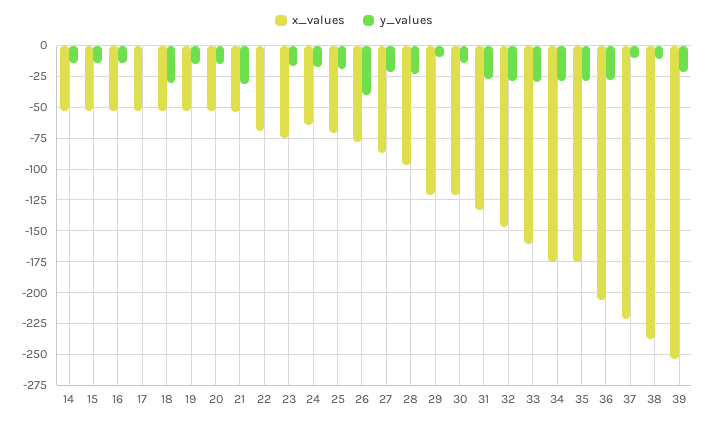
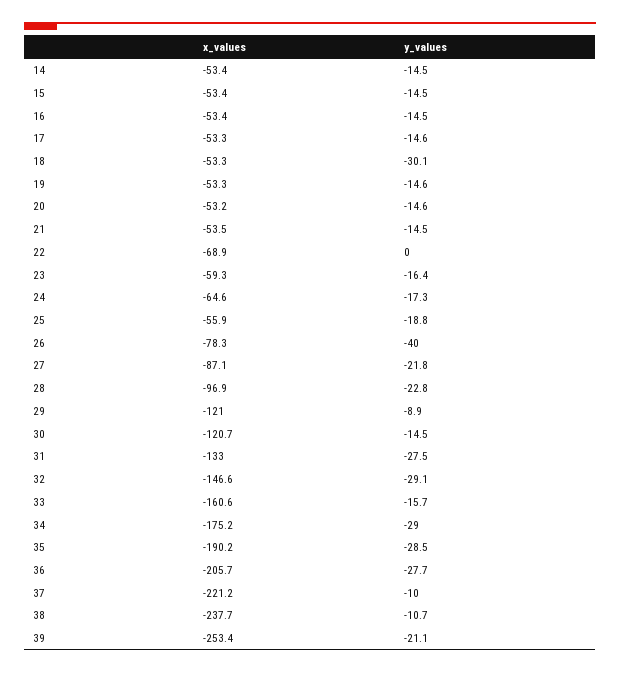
  {
    "x_values": {
      "14": -53.4,
      "15": -53.4,
      "16": -53.4,
      "17": -53.3,
      "18": -53.3,
      "19": -53.3,
      "20": -53.2,
      "21": -53.5,
      "22": -68.9,
-     "23": -75,
+     "23": -59.3,
      "24": -64.6,
-     "25": -70,
+     "25": -55.9,
      "26": -78.3,
      "27": -87.1,
      "28": -96.9,
      "29": -121,
      "30": -120.7,
      "31": -133,
      "32": -146.6,
      "33": -160.6,
      "34": -175.2,
-     "35": -175,
+     "35": -190.2,
      "36": -205.7,
      "37": -221.2,
      "38": -237.7,
      "39": -253.4
    },
    "y_values": {
      "14": -14.5,
      "15": -14.5,
      "16": -14.5,
-     "17": 0,
+     "17": -14.6,
      "18": -30.1,
      "19": -14.6,
      "20": -14.6,
-     "21": -30,
+     "21": -14.5,
      "22": 0,
      "23": -16.4,
      "24": -17.3,
      "25": -18.8,
      "26": -40,
      "27": -21.8,
      "28": -22.8,
      "29": -8.9,
      "30": -14.5,
      "31": -27.5,
      "32": -29.1,
-     "33": -30,
+     "33": -15.7,
      "34": -29,
      "35": -28.5,
      "36": -27.7,
      "37": -10,
      "38": -10.7,
      "39": -21.1
    }
  }

